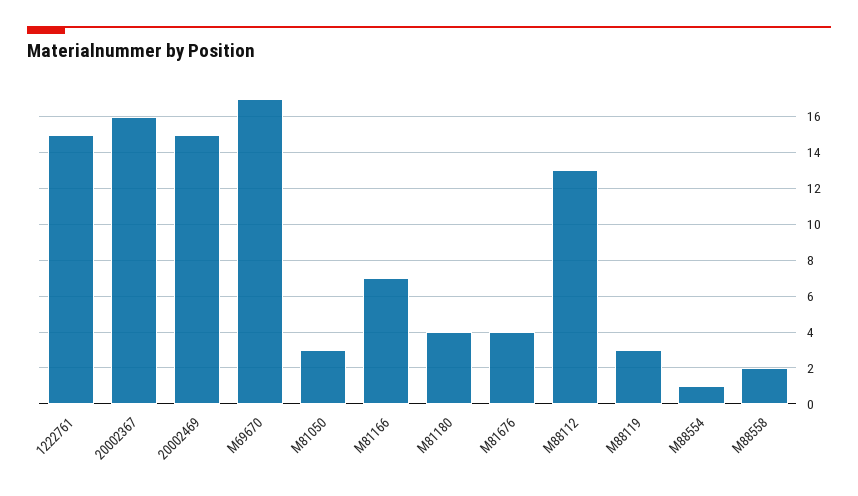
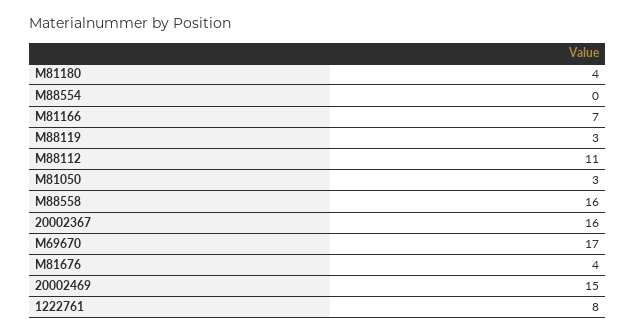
  {
-   "1222761": 15,
+   "1222761": 8,
    "20002367": 16,
    "20002469": 15,
    "M69670": 17,
    "M81050": 3,
    "M81166": 7,
    "M81180": 4,
    "M81676": 4,
-   "M88112": 13,
+   "M88112": 11,
    "M88119": 3,
-   "M88554": 1,
+   "M88554": 0,
-   "M88558": 2
+   "M88558": 16
  }

